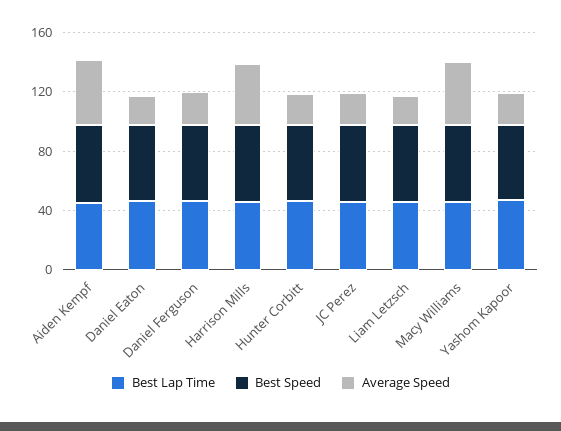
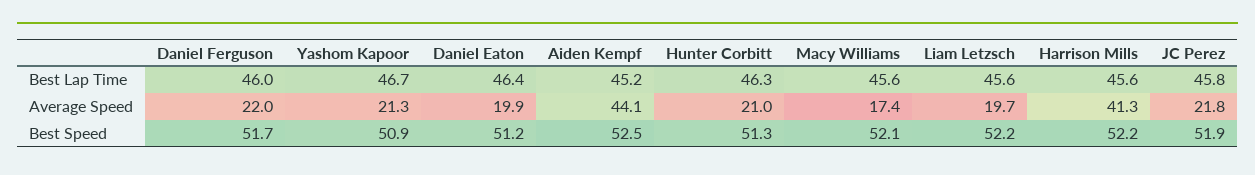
  {
    "Best Lap Time": {
      "Aiden Kempf": 45.2,
      "Daniel Eaton": 46.4,
      "Daniel Ferguson": 46,
      "Harrison Mills": 45.6,
      "Hunter Corbitt": 46.3,
      "JC Perez": 45.8,
      "Liam Letzsch": 45.6,
      "Macy Williams": 45.6,
      "Yashom Kapoor": 46.7
    },
    "Best Speed": {
      "Aiden Kempf": 52.5,
      "Daniel Eaton": 51.2,
      "Daniel Ferguson": 51.7,
      "Harrison Mills": 52.2,
      "Hunter Corbitt": 51.3,
      "JC Perez": 51.9,
      "Liam Letzsch": 52.2,
      "Macy Williams": 52.1,
      "Yashom Kapoor": 50.9
    },
    "Average Speed": {
      "Aiden Kempf": 44.1,
      "Daniel Eaton": 19.9,
      "Daniel Ferguson": 22,
      "Harrison Mills": 41.3,
      "Hunter Corbitt": 21,
      "JC Perez": 21.8,
      "Liam Letzsch": 19.7,
-     "Macy Williams": 40,
+     "Macy Williams": 17.4,
      "Yashom Kapoor": 21.3
    }
  }

